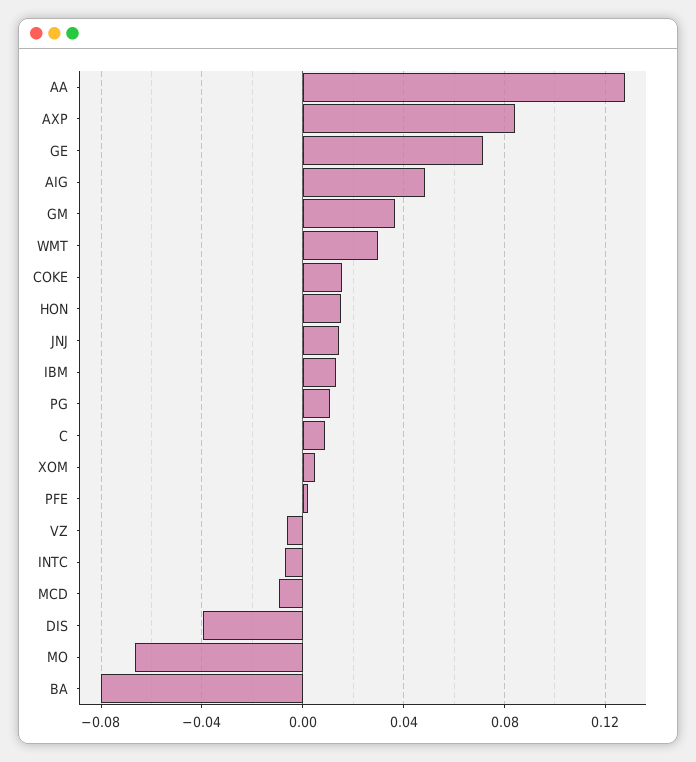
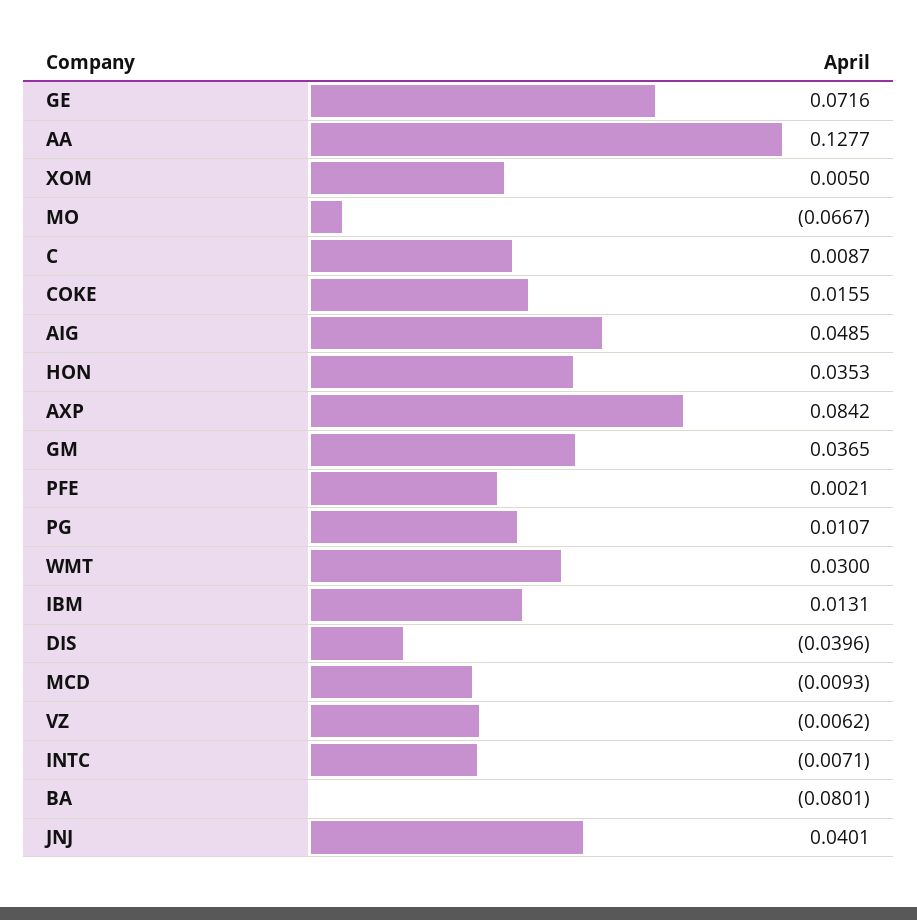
  {
    "AA": 0.1277,
    "AXP": 0.0842,
    "GE": 0.0716,
    "AIG": 0.0485,
    "GM": 0.0365,
    "WMT": 0.03,
    "COKE": 0.0155,
-   "HON": 0.015,
+   "HON": 0.0353,
-   "JNJ": 0.015,
+   "JNJ": 0.0401,
    "IBM": 0.0131,
    "PG": 0.0107,
    "C": 0.0087,
    "XOM": 0.005,
    "PFE": 0.0021,
    "VZ": -0.0062,
    "INTC": -0.0071,
    "MCD": -0.0093,
    "DIS": -0.0396,
    "MO": -0.0667,
    "BA": -0.0801
  }

